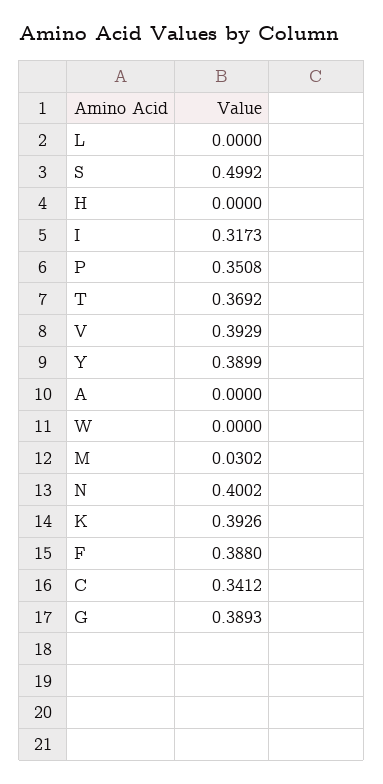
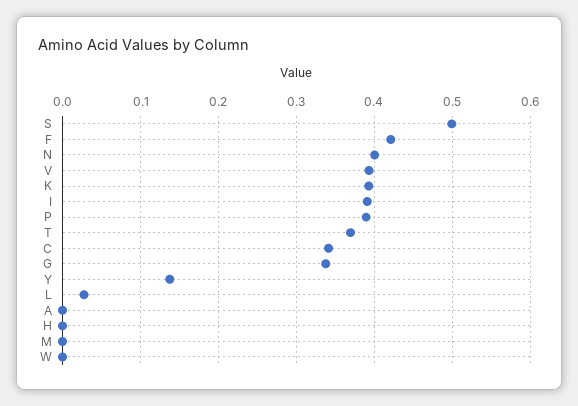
  {
-   "L": 0,
+   "L": 0.03,
    "S": 0.4992,
    "H": 0,
-   "I": 0.3173,
+   "I": 0.39,
-   "P": 0.3508,
+   "P": 0.39,
    "T": 0.3692,
    "V": 0.3929,
-   "Y": 0.3899,
+   "Y": 0.14,
    "A": 0,
    "W": 0,
-   "M": 0.0302,
+   "M": 0,
    "N": 0.4002,
    "K": 0.3926,
-   "F": 0.388,
+   "F": 0.42,
    "C": 0.3412,
-   "G": 0.3893
+   "G": 0.34
  }

